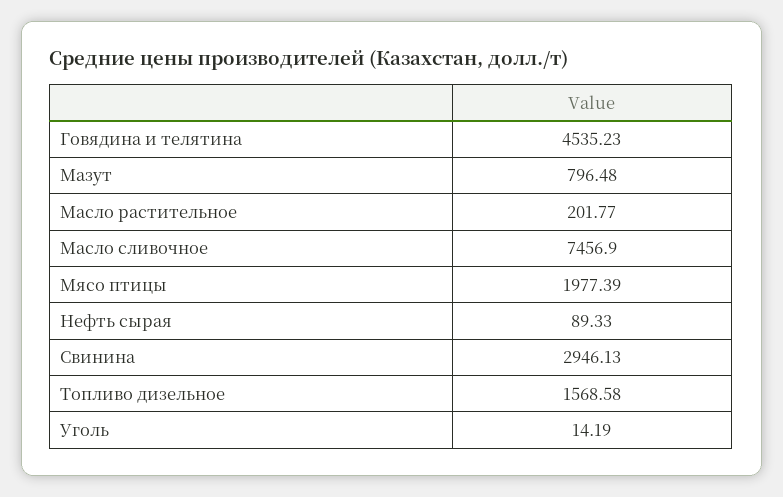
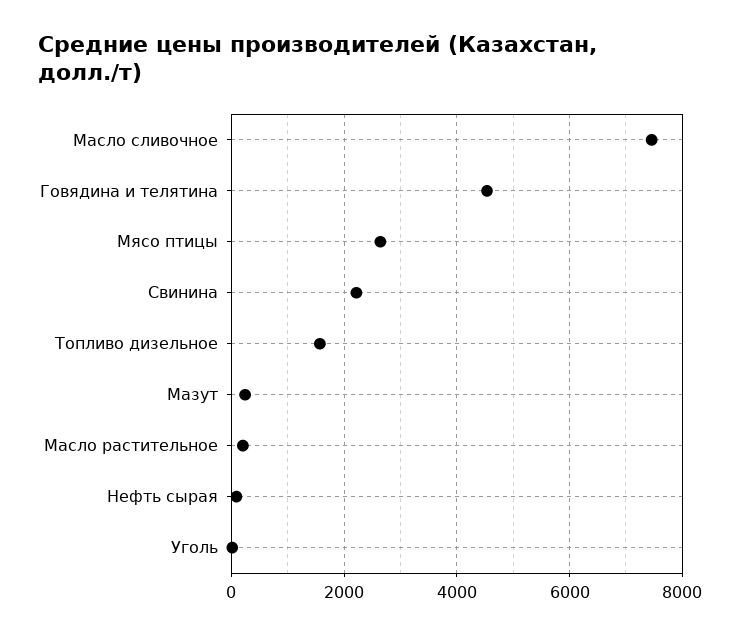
  {
    "Говядина и телятина": 4535.23,
-   "Мазут": 796.48,
+   "Мазут": 200,
    "Масло растительное": 201.77,
    "Масло сливочное": 7456.9,
-   "Мясо птицы": 1977.39,
+   "Мясо птицы": 2600,
    "Нефть сырая": 89.33,
-   "Свинина": 2946.13,
+   "Свинина": 2200,
    "Топливо дизельное": 1568.58,
    "Уголь": 14.19
  }

